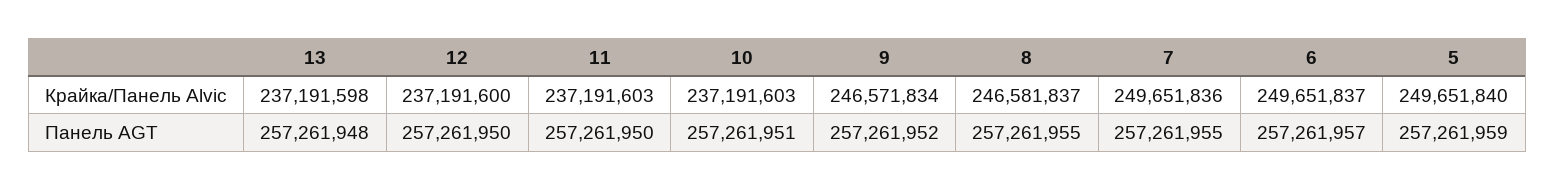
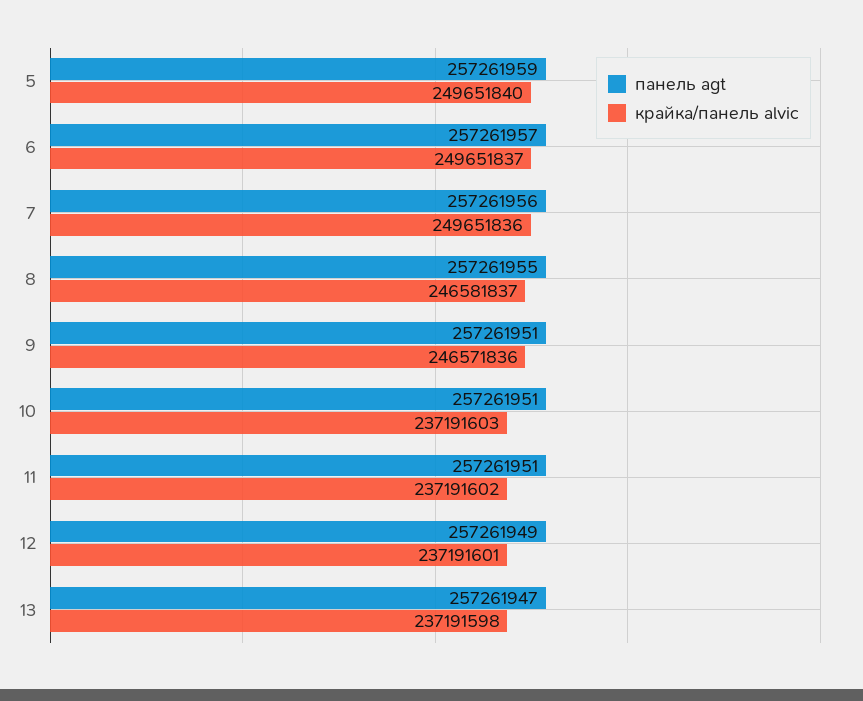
  {
    "Крайка/Панель Alvic": {
      "13": 237191598,
-     "12": 237191600,
+     "12": 237191601,
-     "11": 237191603,
+     "11": 237191602,
      "10": 237191603,
-     "9": 246571834,
+     "9": 246571836,
      "8": 246581837,
      "7": 249651836,
      "6": 249651837,
      "5": 249651840
    },
    "Панель AGT": {
-     "13": 257261948,
+     "13": 257261947,
-     "12": 257261950,
+     "12": 257261949,
-     "11": 257261950,
+     "11": 257261951,
      "10": 257261951,
-     "9": 257261952,
+     "9": 257261951,
      "8": 257261955,
-     "7": 257261955,
+     "7": 257261956,
      "6": 257261957,
      "5": 257261959
    }
  }

